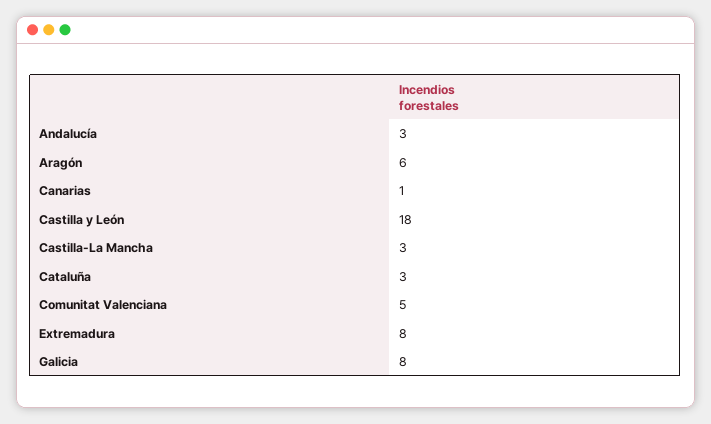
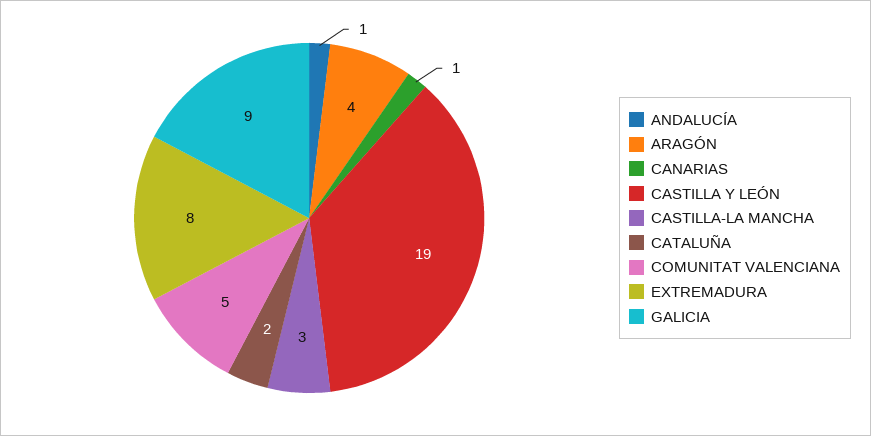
  {
-   "Andalucía": 3,
+   "Andalucía": 1,
-   "Aragón": 6,
+   "Aragón": 4,
    "Canarias": 1,
-   "Castilla y León": 18,
+   "Castilla y León": 19,
    "Castilla-La Mancha": 3,
-   "Cataluña": 3,
+   "Cataluña": 2,
    "Comunitat Valenciana": 5,
    "Extremadura": 8,
-   "Galicia": 8
+   "Galicia": 9
  }

